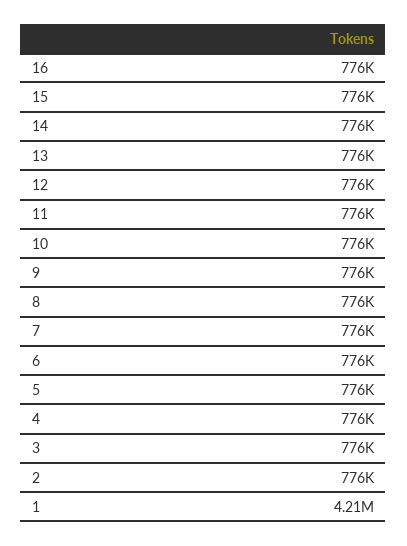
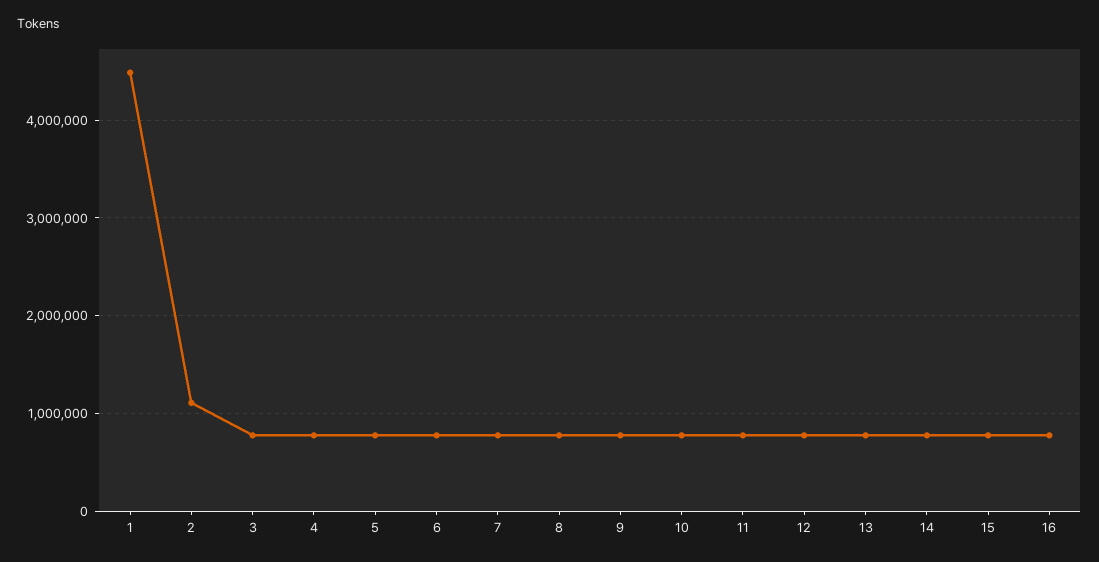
  {
    "16": 776000,
    "15": 776000,
    "14": 776000,
    "13": 776000,
    "12": 776000,
    "11": 776000,
    "10": 776000,
    "9": 776000,
    "8": 776000,
    "7": 776000,
    "6": 776000,
    "5": 776000,
    "4": 776000,
    "3": 776000,
-   "2": 776000,
+   "2": 1100000,
-   "1": 4210000
+   "1": 4500000
  }

